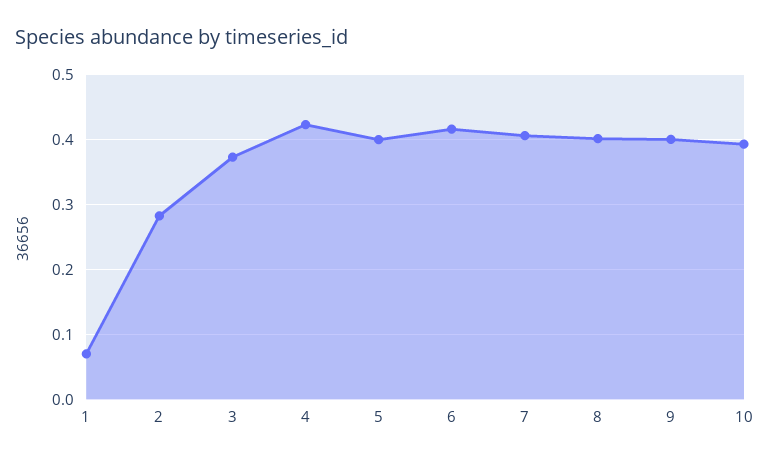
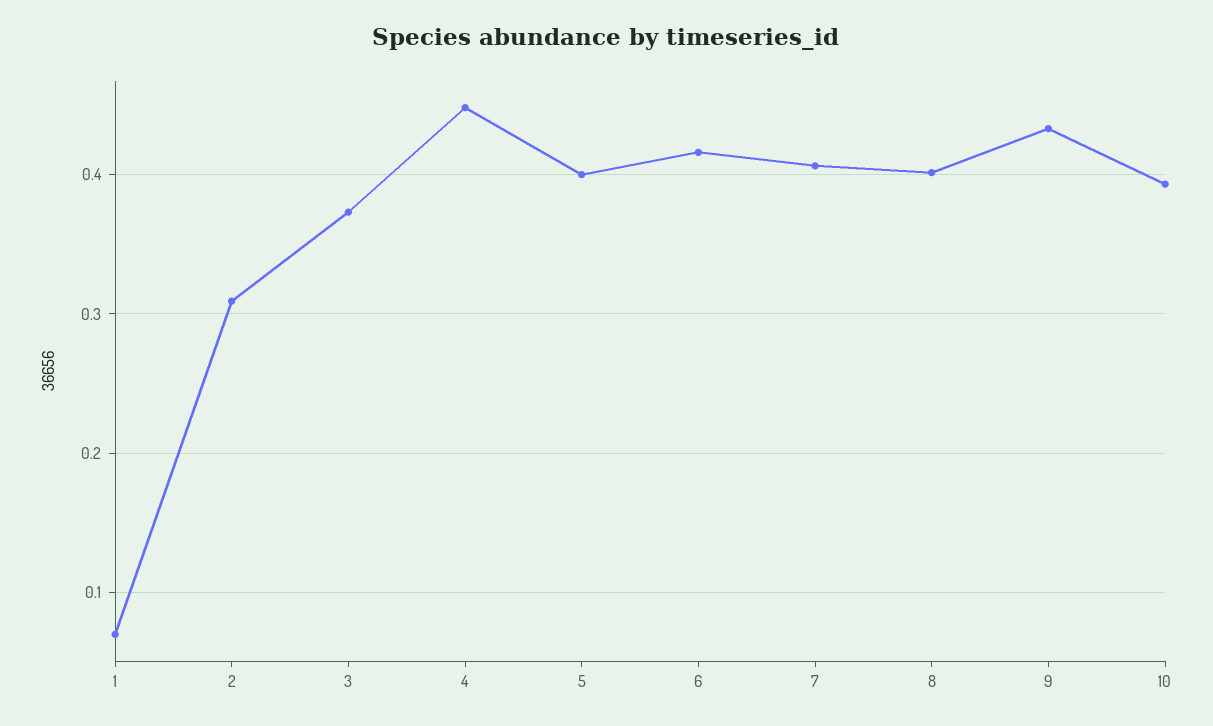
  {
    "1": 0.07,
-   "2": 0.28,
+   "2": 0.31,
    "3": 0.37,
-   "4": 0.42,
+   "4": 0.45,
    "5": 0.4,
    "6": 0.42,
    "7": 0.41,
    "8": 0.4,
-   "9": 0.4,
+   "9": 0.43,
    "10": 0.39
  }

